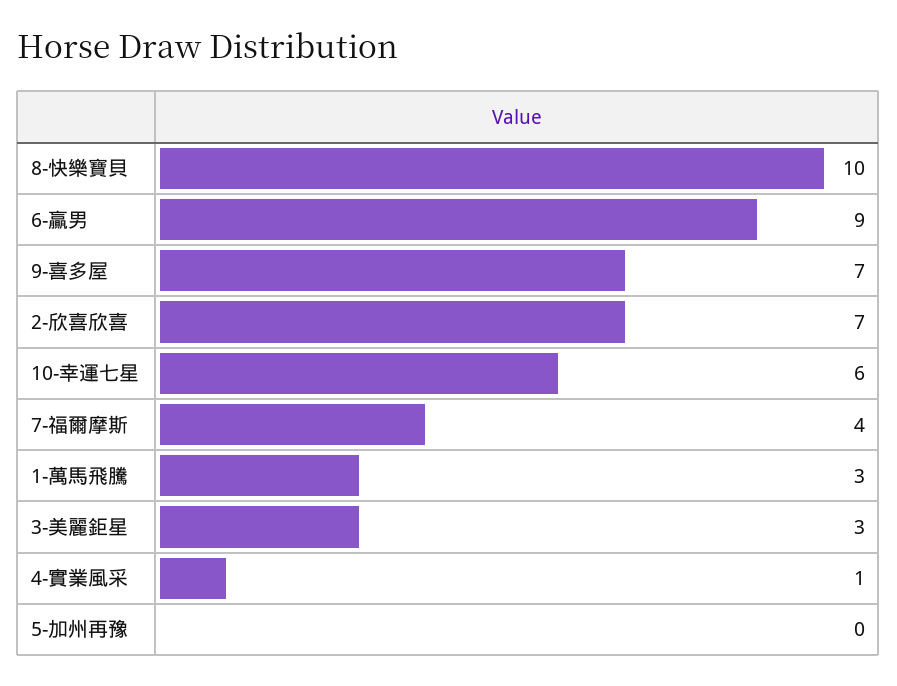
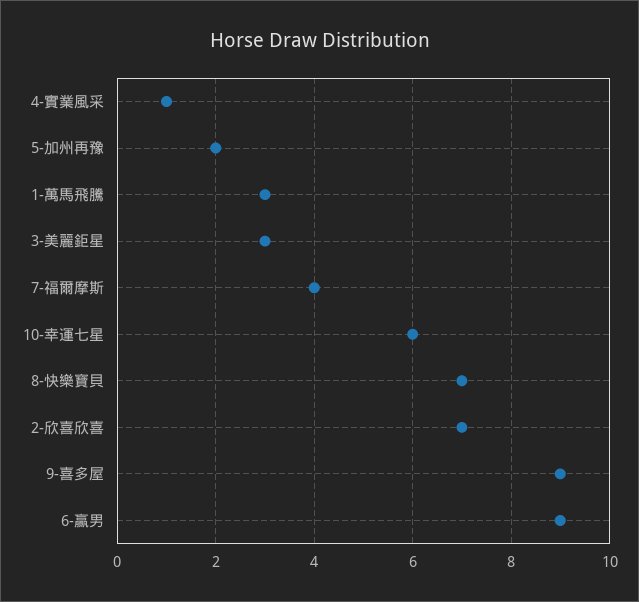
  {
-   "8-快樂寶貝": 10,
+   "8-快樂寶貝": 7,
    "6-贏男": 9,
-   "9-喜多屋": 7,
+   "9-喜多屋": 9,
    "2-欣喜欣喜": 7,
    "10-幸運七星": 6,
    "7-福爾摩斯": 4,
    "1-萬馬飛騰": 3,
    "3-美麗鉅星": 3,
    "4-實業風采": 1,
-   "5-加州再豫": 0
+   "5-加州再豫": 2
  }

